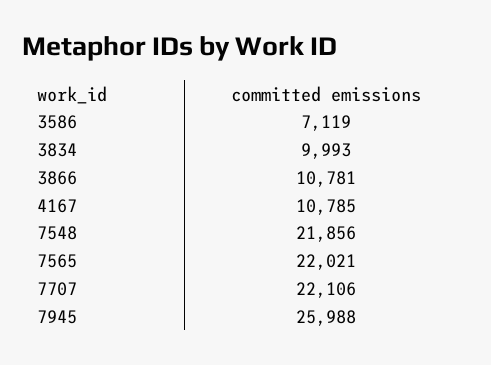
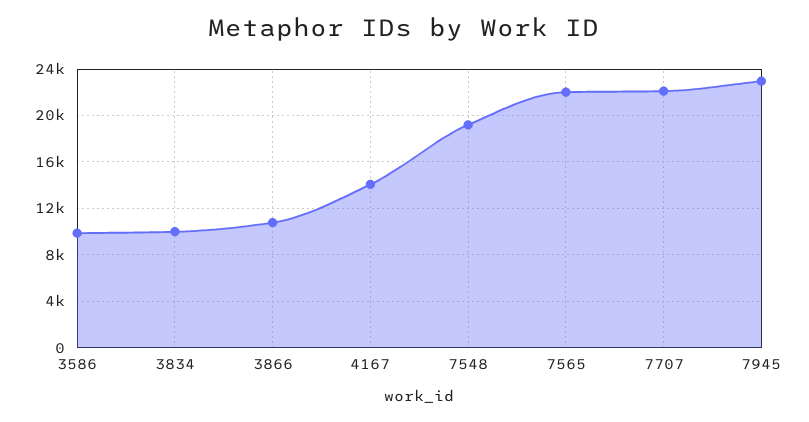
  {
-   "3586": 7119,
+   "3586": 10000,
    "3834": 9993,
    "3866": 10781,
-   "4167": 10785,
+   "4167": 14000,
-   "7548": 21856,
+   "7548": 19000,
    "7565": 22021,
    "7707": 22106,
-   "7945": 25988
+   "7945": 23000
  }

